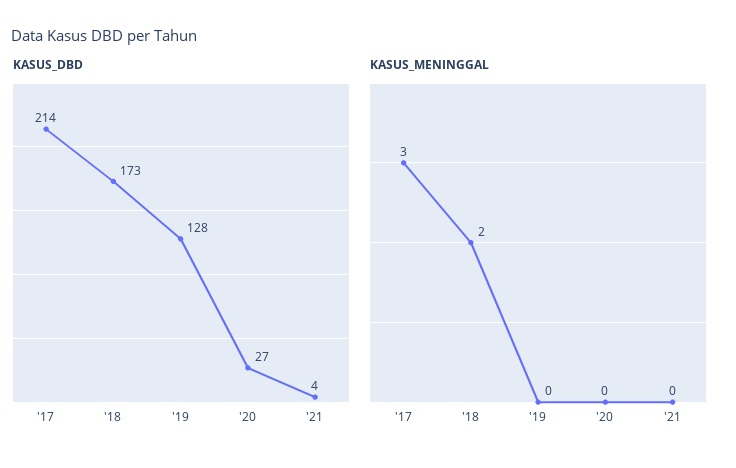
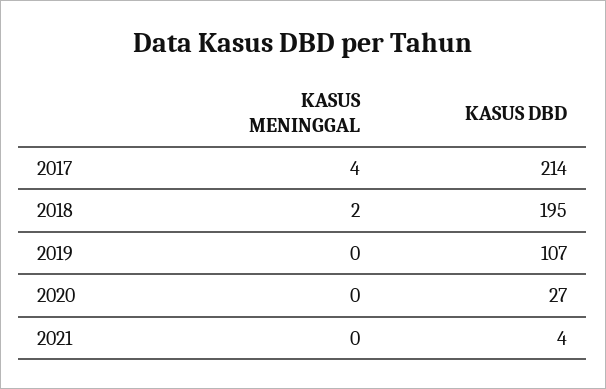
  {
    "KASUS_DBD": {
      "'17": 214,
-     "'18": 173,
+     "'18": 195,
-     "'19": 128,
+     "'19": 107,
      "'20": 27,
      "'21": 4
    },
    "KASUS_MENINGGAL": {
-     "'17": 3,
+     "'17": 4,
      "'18": 2,
      "'19": 0,
      "'20": 0,
      "'21": 0
    }
  }

